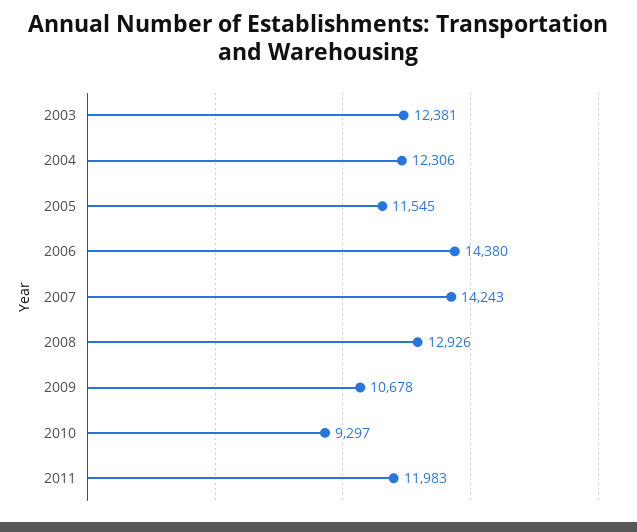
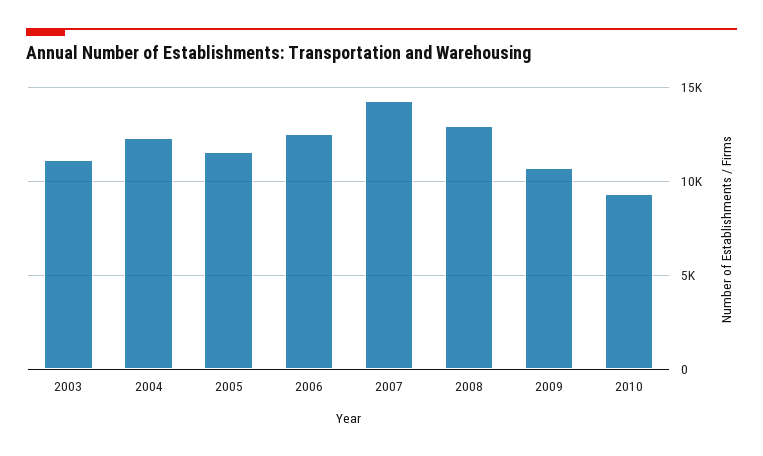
  {
-   "2003": 12381,
+   "2003": 11000,
    "2004": 12306,
    "2005": 11545,
-   "2006": 14380,
+   "2006": 12500,
    "2007": 14243,
    "2008": 12926,
    "2009": 10678,
-   "2010": 9297,
+   "2010": 9297
-   "2011": 11983
  }

